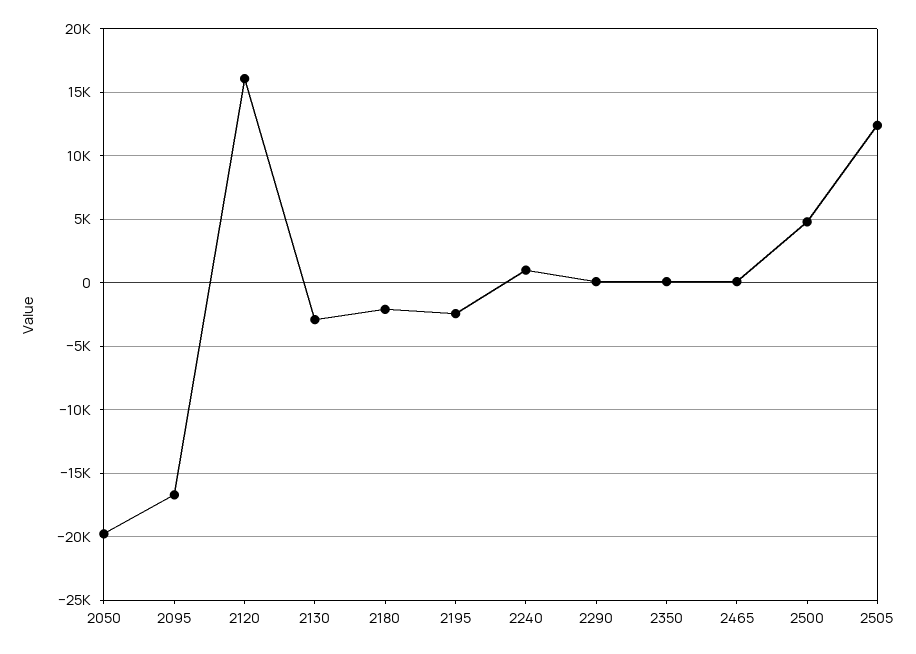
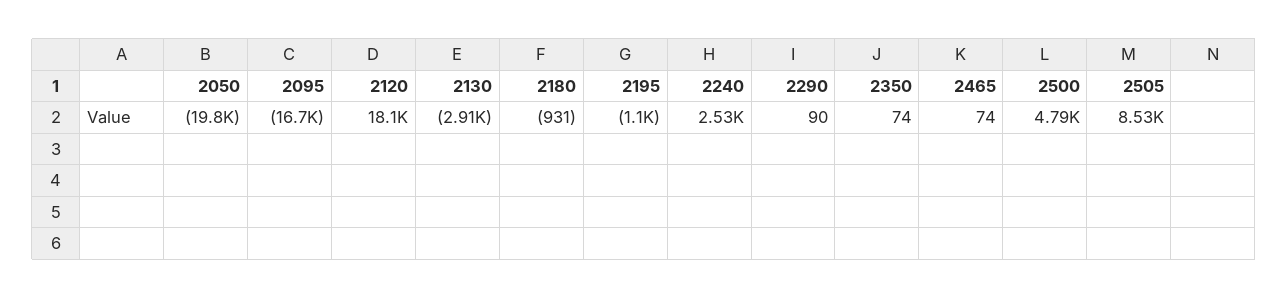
  {
    "2050": -19800,
    "2095": -16700,
-   "2120": 16000,
+   "2120": 18100,
    "2130": -2910,
-   "2180": -2000,
+   "2180": -931,
-   "2195": -2500,
+   "2195": -1100,
-   "2240": 1000,
+   "2240": 2530,
    "2290": 90,
    "2350": 74,
    "2465": 74,
    "2500": 4790,
-   "2505": 12500
+   "2505": 8530
  }

